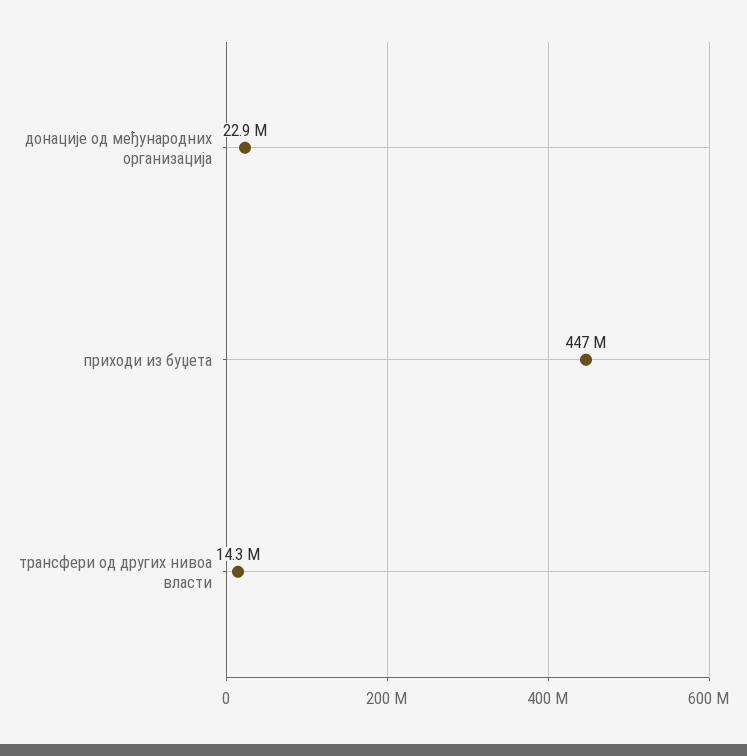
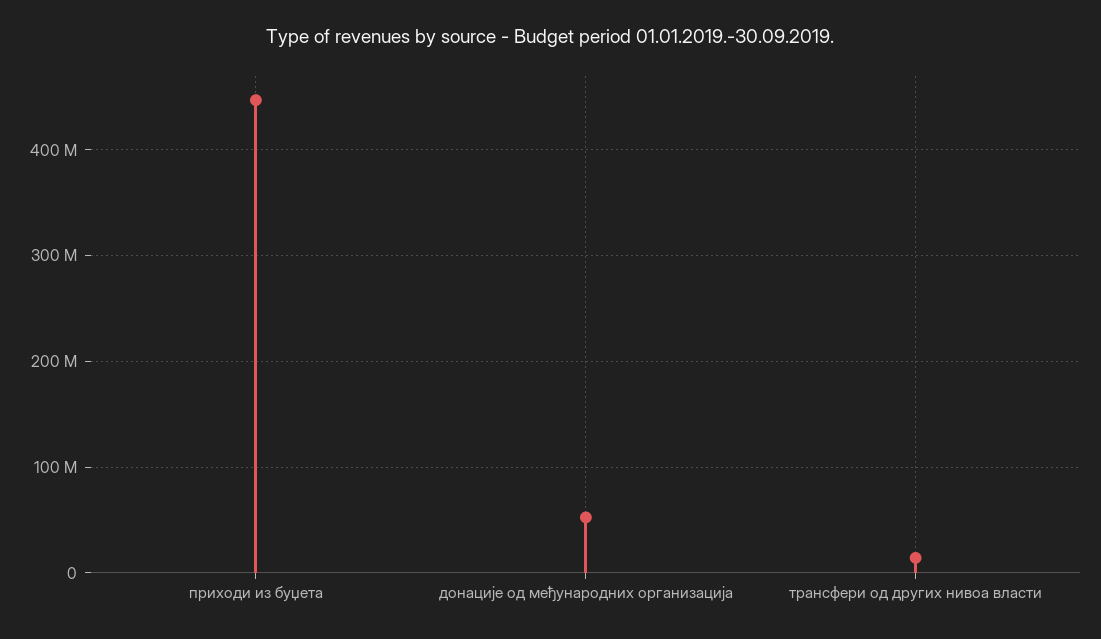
  {
-   "донације од међународних организација": 22900000,
+   "донације од међународних организација": 50000000,
    "приходи из буџета": 447000000,
    "трансфери од других нивоа власти": 14300000
  }

